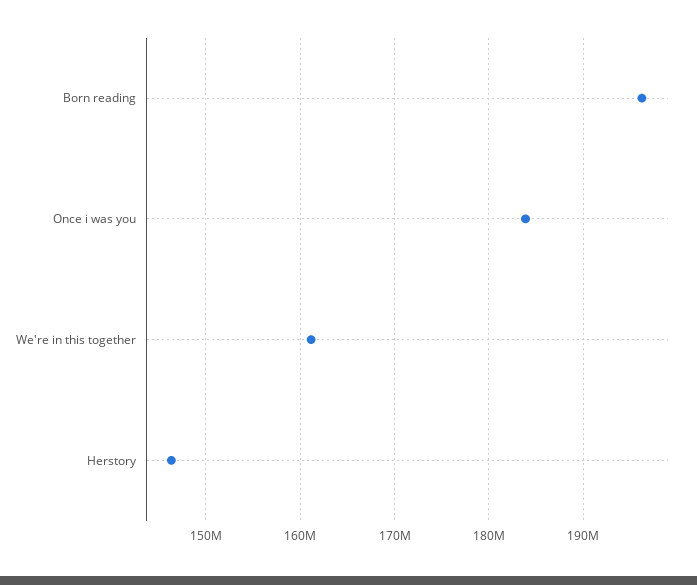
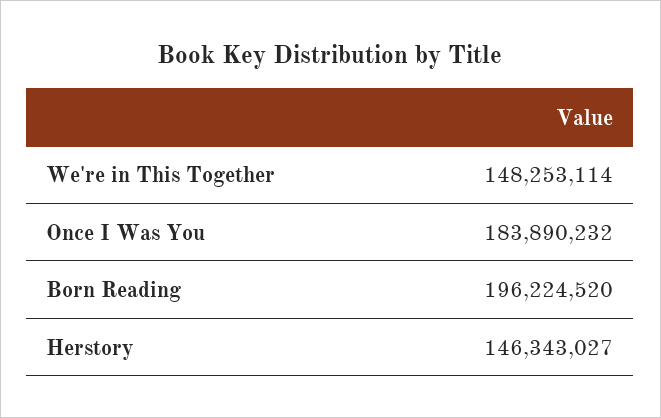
  {
    "Born reading": 196224520,
    "Once i was you": 183890232,
-   "We're in this together": 161000000,
+   "We're in this together": 148253114,
    "Herstory": 146343027
  }

